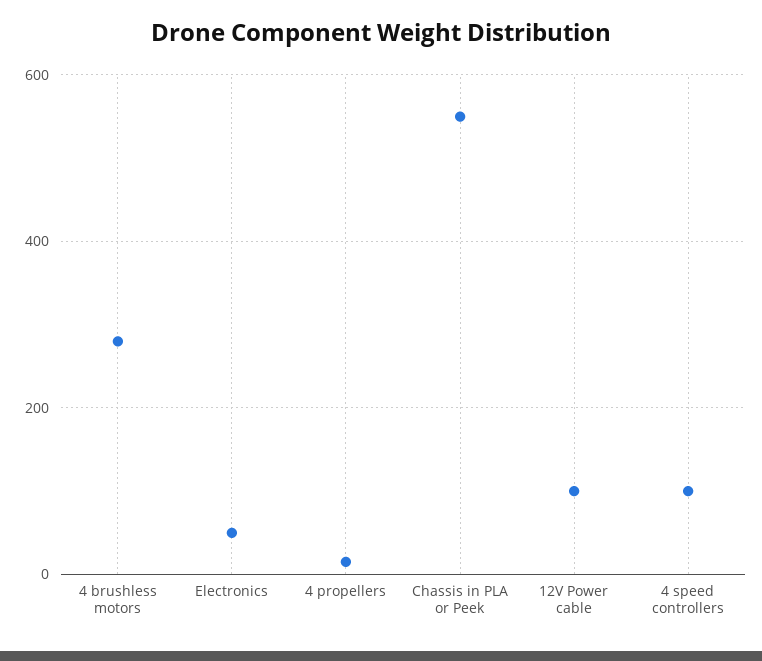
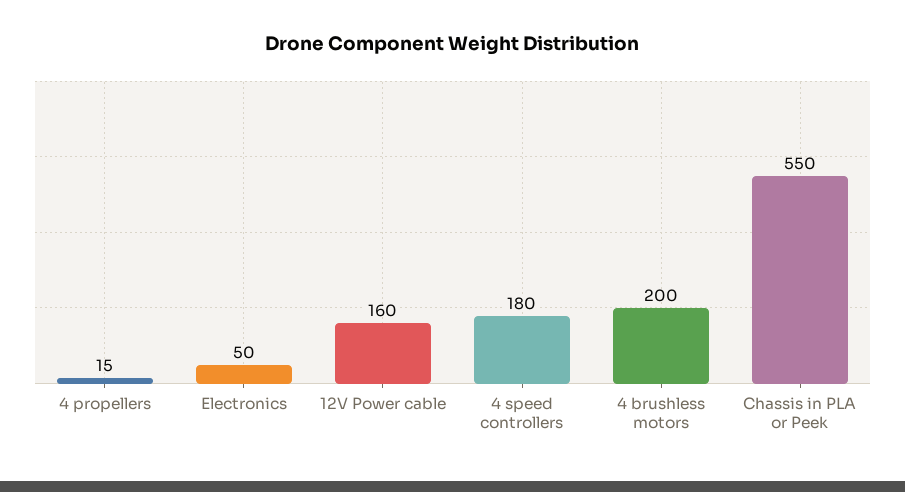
  {
-   "4 brushless motors": 280,
+   "4 brushless motors": 200,
    "Electronics": 50,
    "4 propellers": 15,
    "Chassis in PLA or Peek": 550,
-   "12V Power cable": 100,
+   "12V Power cable": 160,
-   "4 speed controllers": 100
+   "4 speed controllers": 180
  }

